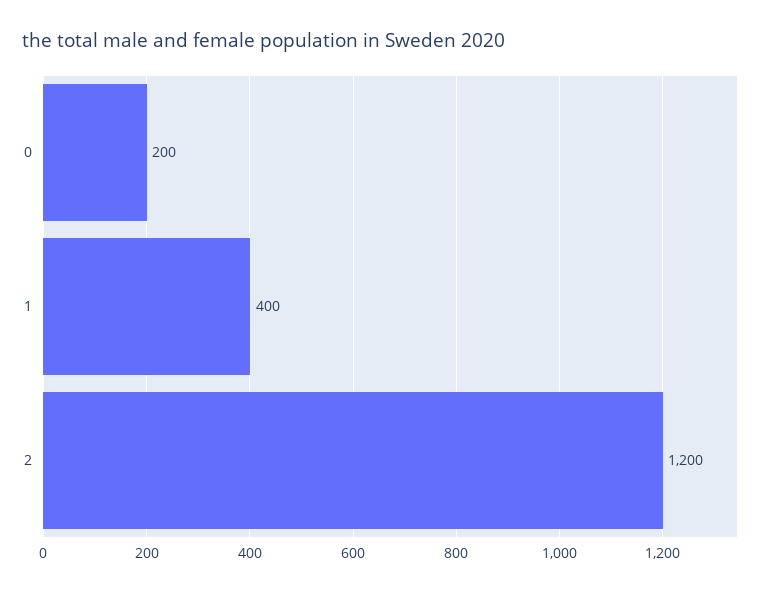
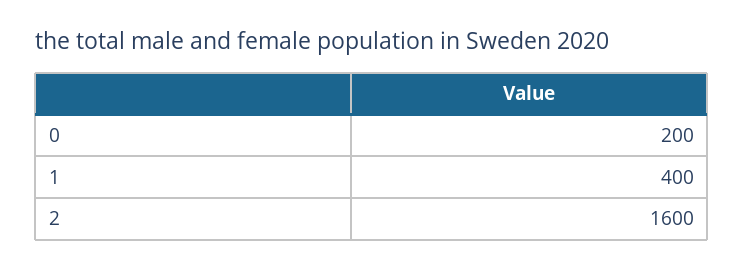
  {
    "0": 200,
    "1": 400,
-   "2": 1200
+   "2": 1600
  }

